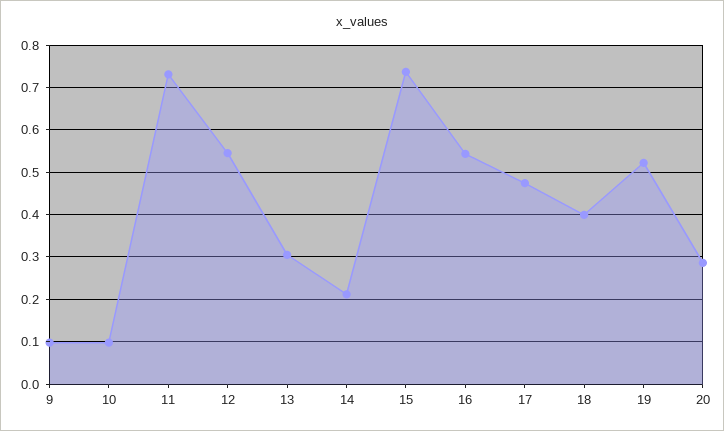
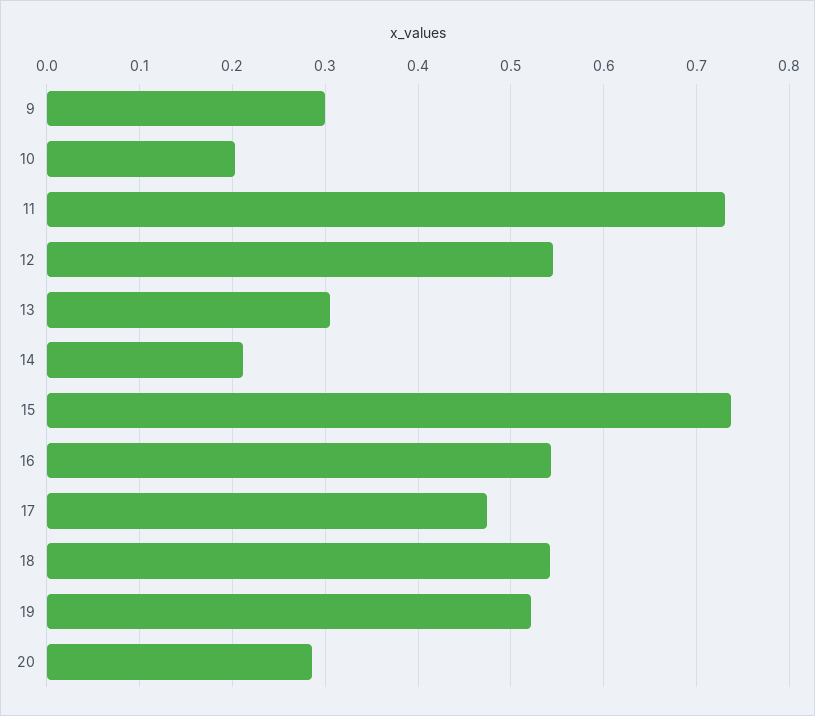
  {
-   "9": 0.1,
+   "9": 0.3,
-   "10": 0.1,
+   "10": 0.2,
    "11": 0.73,
    "12": 0.55,
    "13": 0.3,
    "14": 0.21,
    "15": 0.74,
    "16": 0.54,
    "17": 0.47,
-   "18": 0.4,
+   "18": 0.54,
    "19": 0.52,
    "20": 0.29
  }

